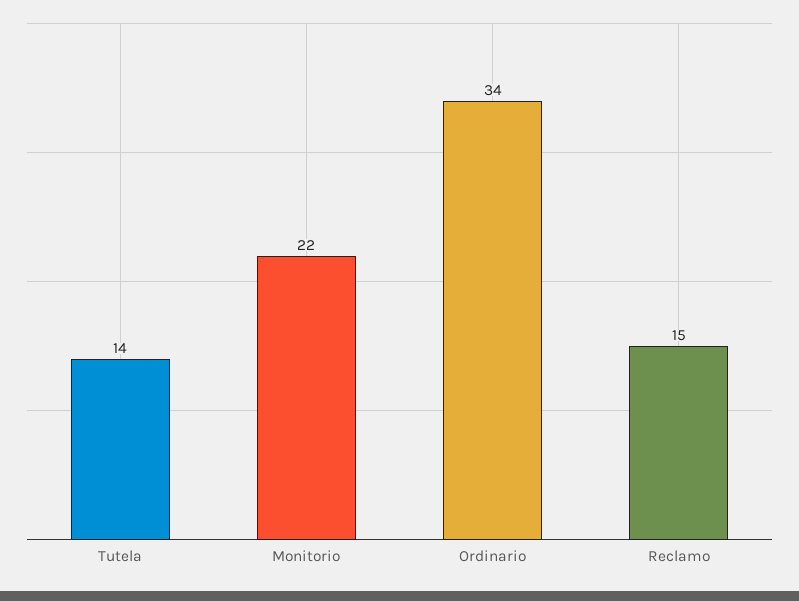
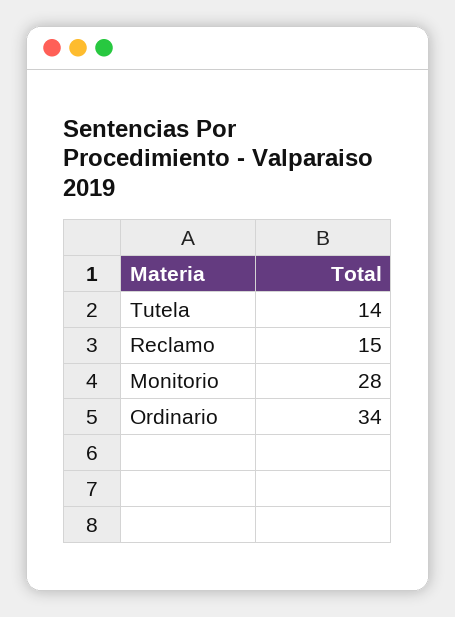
  {
    "Tutela": 14,
-   "Monitorio": 22,
+   "Monitorio": 28,
    "Ordinario": 34,
    "Reclamo": 15
  }

